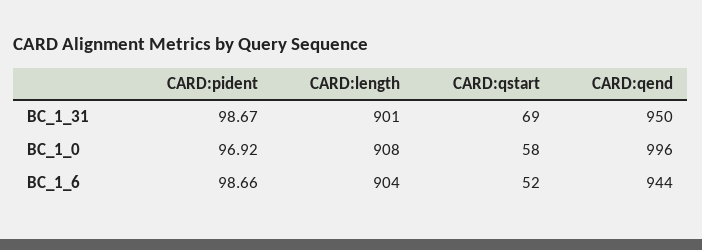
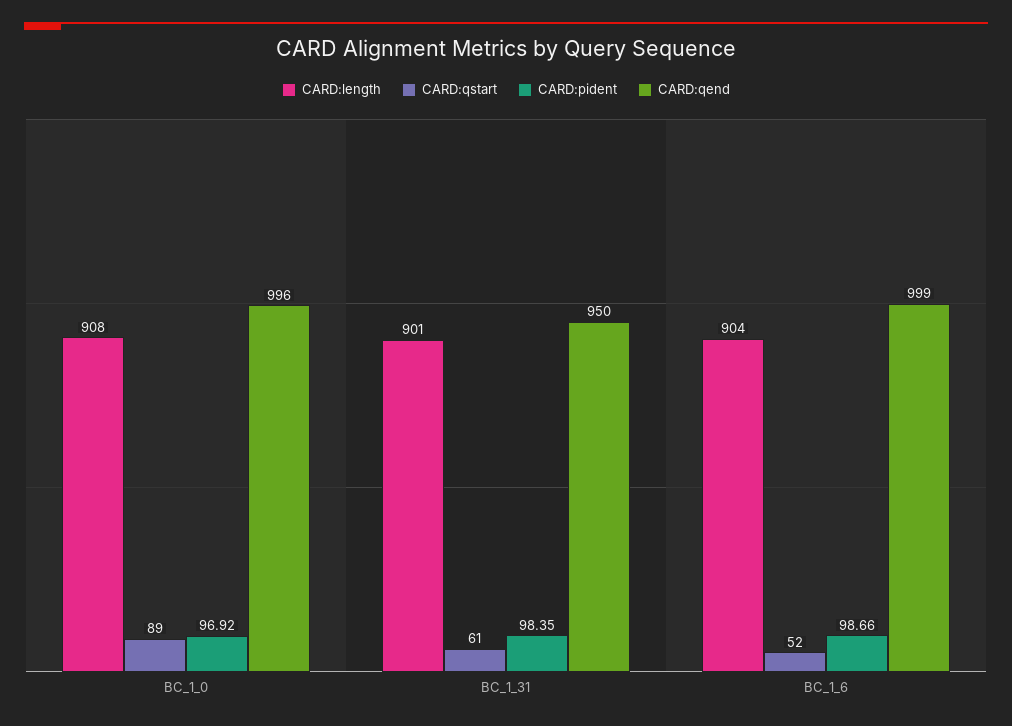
  {
    "CARD:pident": {
-     "BC_1_31": 98.67,
+     "BC_1_31": 98.35,
      "BC_1_0": 96.92,
      "BC_1_6": 98.66
    },
    "CARD:length": {
      "BC_1_31": 901,
      "BC_1_0": 908,
      "BC_1_6": 904
    },
    "CARD:qstart": {
-     "BC_1_31": 69,
+     "BC_1_31": 61,
-     "BC_1_0": 58,
+     "BC_1_0": 89,
      "BC_1_6": 52
    },
    "CARD:qend": {
      "BC_1_31": 950,
      "BC_1_0": 996,
-     "BC_1_6": 944
+     "BC_1_6": 999
    }
  }

